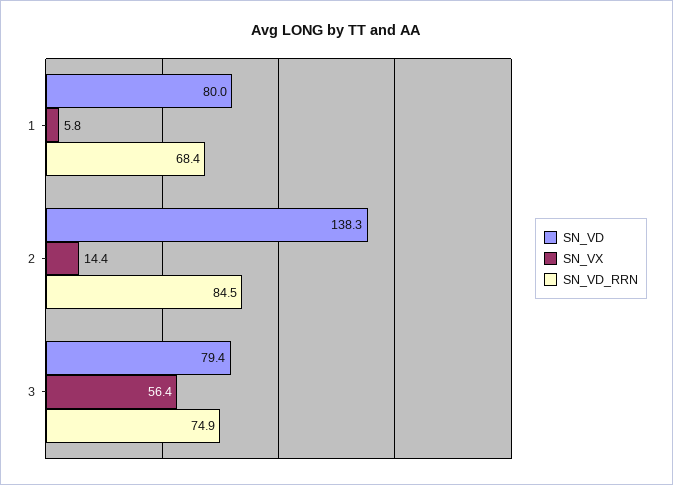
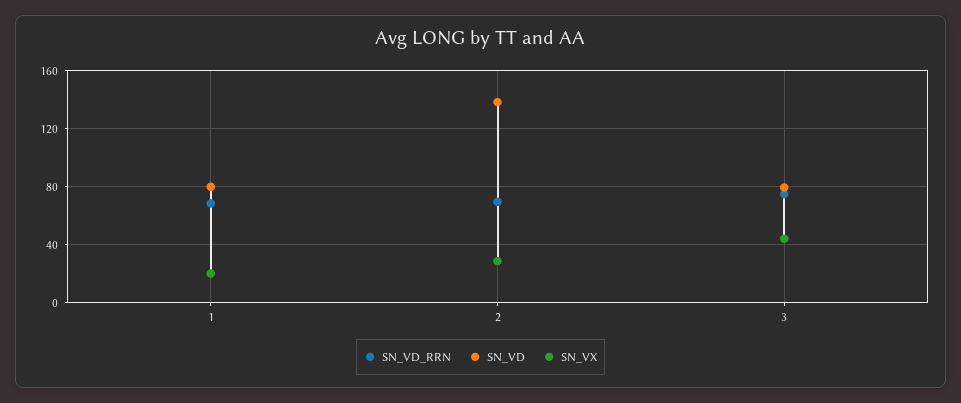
  {
    "SN_VD": {
      "1": 80,
      "2": 138.3,
      "3": 79.4
    },
    "SN_VX": {
-     "1": 5.8,
+     "1": 20,
-     "2": 14.4,
+     "2": 30,
-     "3": 56.4
+     "3": 45
    },
    "SN_VD_RRN": {
      "1": 68.4,
-     "2": 84.5,
+     "2": 70,
      "3": 74.9
    }
  }

